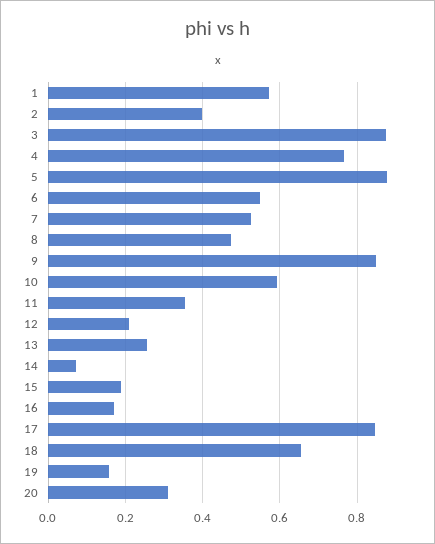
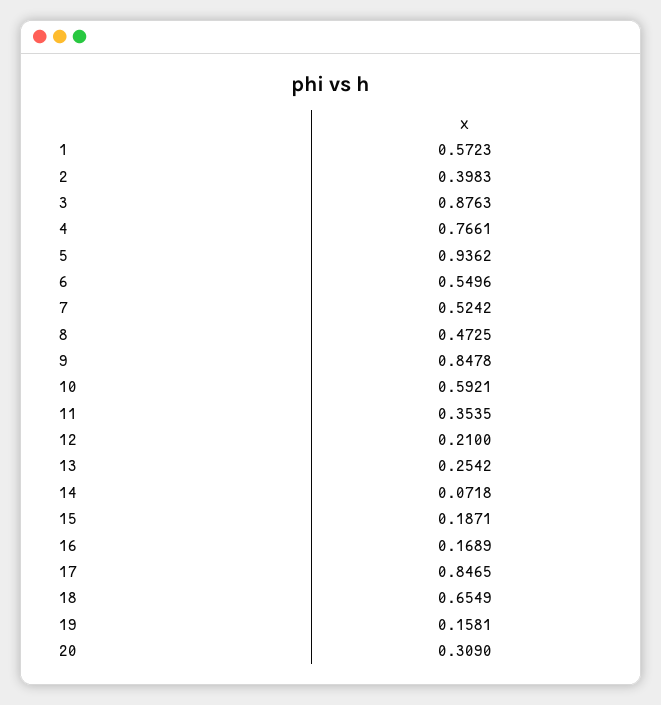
  {
    "1": 0.5723,
    "2": 0.3983,
    "3": 0.8763,
    "4": 0.7661,
-   "5": 0.88,
+   "5": 0.9362,
    "6": 0.5496,
    "7": 0.5242,
    "8": 0.4725,
    "9": 0.8478,
    "10": 0.5921,
    "11": 0.3535,
    "12": 0.21,
    "13": 0.2542,
    "14": 0.0718,
    "15": 0.1871,
    "16": 0.1689,
    "17": 0.8465,
    "18": 0.6549,
    "19": 0.1581,
    "20": 0.309
  }

